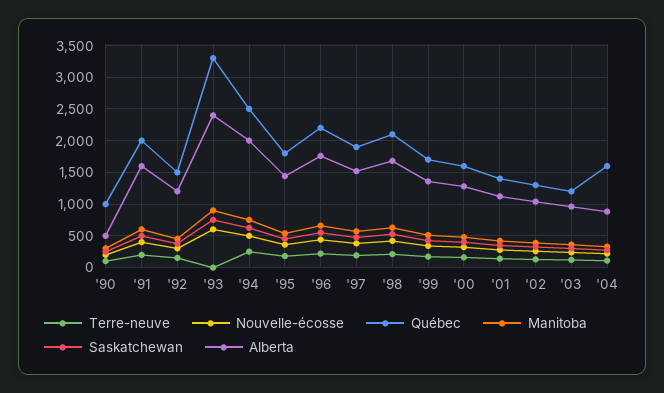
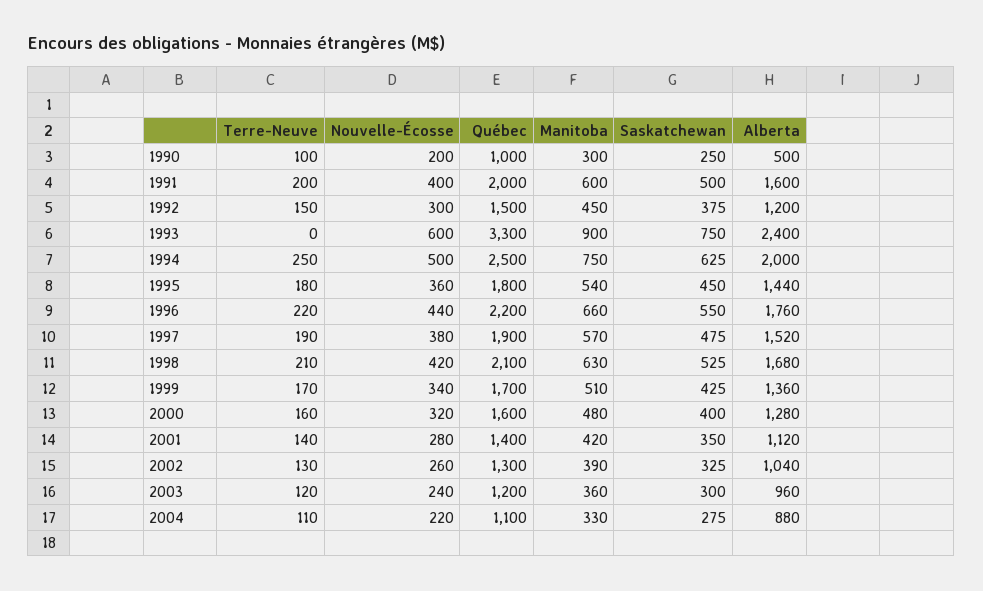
  {
    "Terre-neuve": {
      "'90": 100,
      "'91": 200,
      "'92": 150,
      "'93": 0,
      "'94": 250,
      "'95": 180,
      "'96": 220,
      "'97": 190,
      "'98": 210,
      "'99": 170,
      "'00": 160,
      "'01": 140,
      "'02": 130,
      "'03": 120,
      "'04": 110
    },
    "Nouvelle-écosse": {
      "'90": 200,
      "'91": 400,
      "'92": 300,
      "'93": 600,
      "'94": 500,
      "'95": 360,
      "'96": 440,
      "'97": 380,
      "'98": 420,
      "'99": 340,
      "'00": 320,
      "'01": 280,
      "'02": 260,
      "'03": 240,
      "'04": 220
    },
    "Québec": {
      "'90": 1000,
      "'91": 2000,
      "'92": 1500,
      "'93": 3300,
      "'94": 2500,
      "'95": 1800,
      "'96": 2200,
      "'97": 1900,
      "'98": 2100,
      "'99": 1700,
      "'00": 1600,
      "'01": 1400,
      "'02": 1300,
      "'03": 1200,
-     "'04": 1600
+     "'04": 1100
    },
    "Manitoba": {
      "'90": 300,
      "'91": 600,
      "'92": 450,
      "'93": 900,
      "'94": 750,
      "'95": 540,
      "'96": 660,
      "'97": 570,
      "'98": 630,
      "'99": 510,
      "'00": 480,
      "'01": 420,
      "'02": 390,
      "'03": 360,
      "'04": 330
    },
    "Saskatchewan": {
      "'90": 250,
      "'91": 500,
      "'92": 375,
      "'93": 750,
      "'94": 625,
      "'95": 450,
      "'96": 550,
      "'97": 475,
      "'98": 525,
      "'99": 425,
      "'00": 400,
      "'01": 350,
      "'02": 325,
      "'03": 300,
      "'04": 275
    },
    "Alberta": {
      "'90": 500,
      "'91": 1600,
      "'92": 1200,
      "'93": 2400,
      "'94": 2000,
      "'95": 1440,
      "'96": 1760,
      "'97": 1520,
      "'98": 1680,
      "'99": 1360,
      "'00": 1280,
      "'01": 1120,
      "'02": 1040,
      "'03": 960,
      "'04": 880
    }
  }

